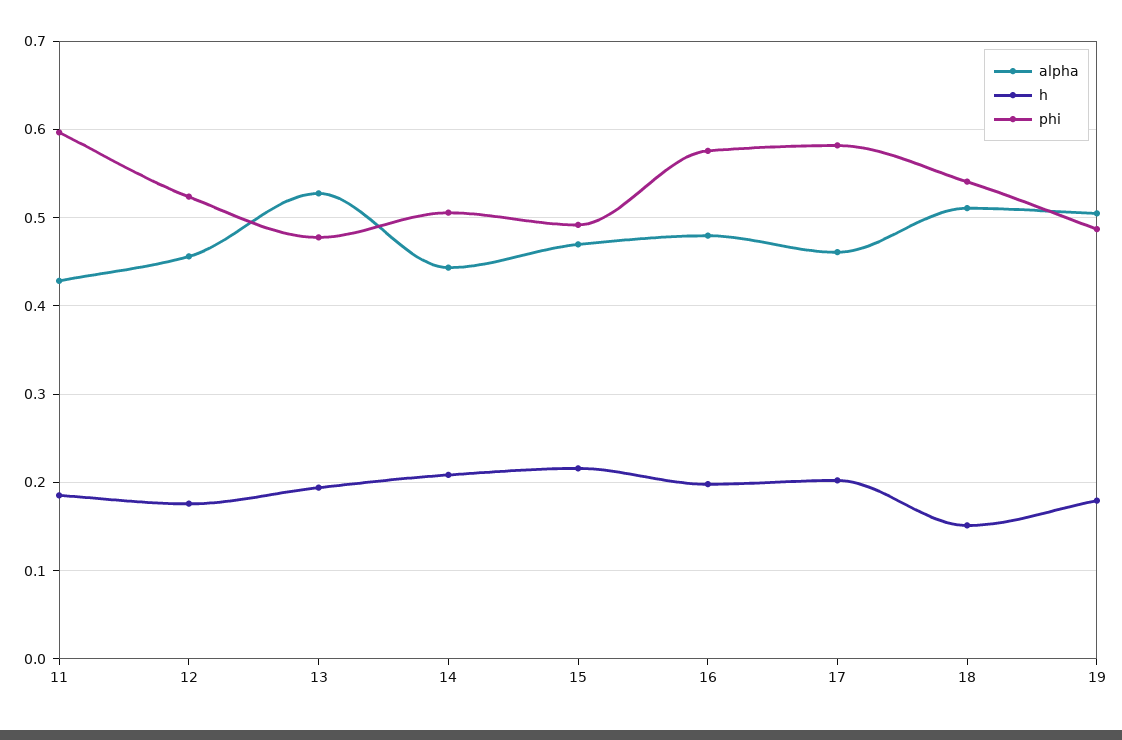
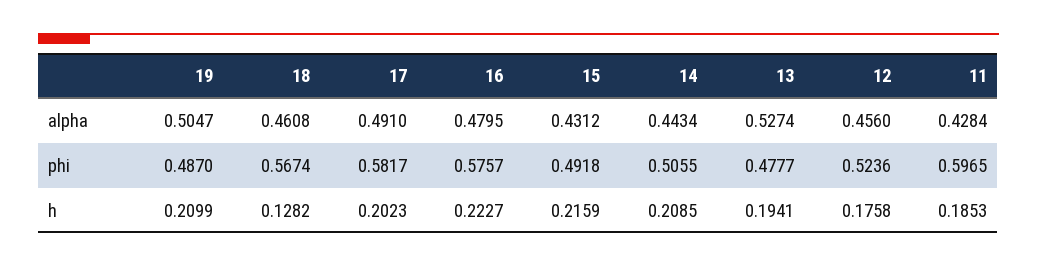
  {
    "alpha": {
      "11": 0.4284,
      "12": 0.456,
      "13": 0.5274,
      "14": 0.4434,
-     "15": 0.47,
+     "15": 0.4312,
      "16": 0.4795,
-     "17": 0.46,
+     "17": 0.491,
-     "18": 0.51,
+     "18": 0.4608,
      "19": 0.5047
    },
    "h": {
      "11": 0.1853,
      "12": 0.1758,
      "13": 0.1941,
      "14": 0.2085,
      "15": 0.2159,
-     "16": 0.2,
+     "16": 0.2227,
      "17": 0.2023,
-     "18": 0.15,
+     "18": 0.1282,
-     "19": 0.18
+     "19": 0.2099
    },
    "phi": {
      "11": 0.5965,
      "12": 0.5236,
      "13": 0.4777,
      "14": 0.5055,
      "15": 0.4918,
      "16": 0.5757,
      "17": 0.5817,
-     "18": 0.54,
+     "18": 0.5674,
      "19": 0.487
    }
  }

